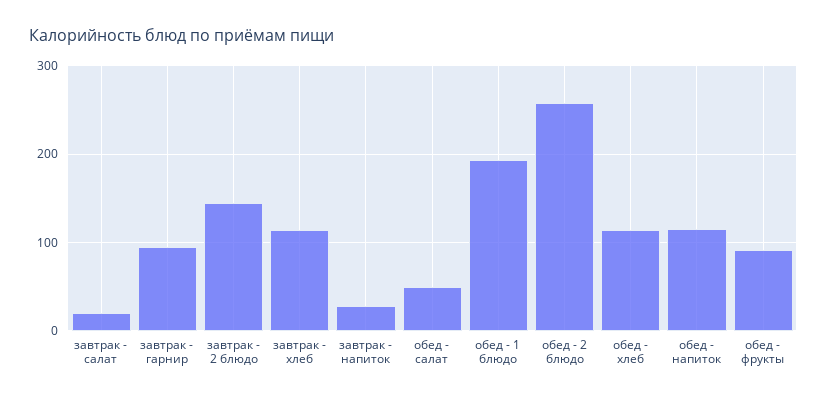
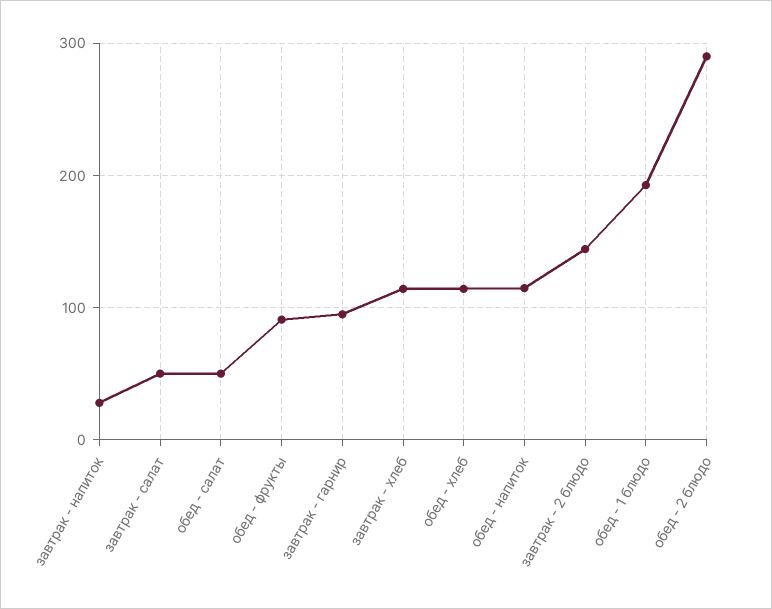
  {
-   "завтрак - салат": 20,
+   "завтрак - салат": 50,
    "завтрак - гарнир": 90,
    "завтрак - 2 блюдо": 140,
    "завтрак - хлеб": 110,
    "завтрак - напиток": 30,
    "обед - салат": 50,
    "обед - 1 блюдо": 190,
-   "обед - 2 блюдо": 260,
+   "обед - 2 блюдо": 290,
    "обед - хлеб": 110,
    "обед - напиток": 110,
    "обед - фрукты": 90
  }

